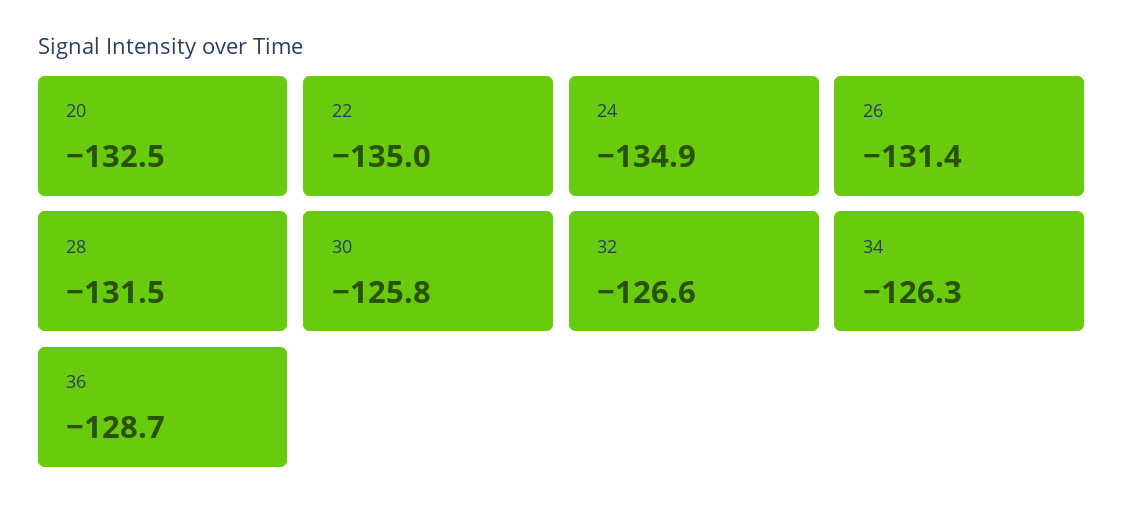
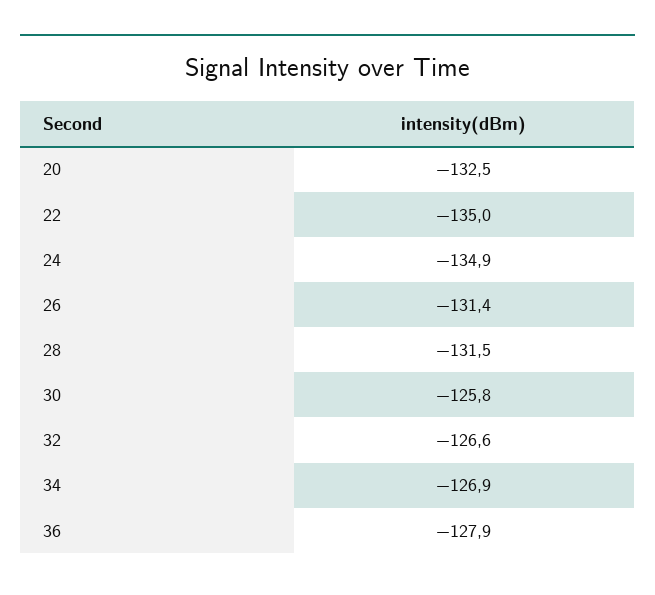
  {
    "20": -132.5,
    "22": -135,
    "24": -134.9,
    "26": -131.4,
    "28": -131.5,
    "30": -125.8,
    "32": -126.6,
-   "34": -126.3,
+   "34": -126.9,
-   "36": -128.7
+   "36": -127.9
  }

